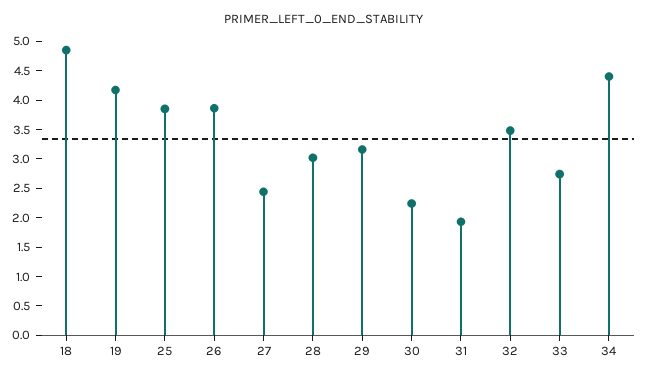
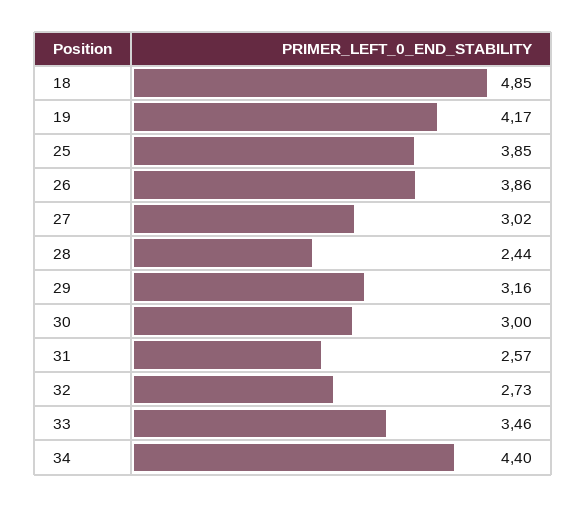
  {
    "18": 4.85,
    "19": 4.17,
    "25": 3.85,
    "26": 3.86,
-   "27": 2.5,
+   "27": 3.02,
-   "28": 3,
+   "28": 2.44,
    "29": 3.16,
-   "30": 2.25,
+   "30": 3,
-   "31": 2,
+   "31": 2.57,
-   "32": 3.5,
+   "32": 2.73,
-   "33": 2.75,
+   "33": 3.46,
    "34": 4.4
  }

